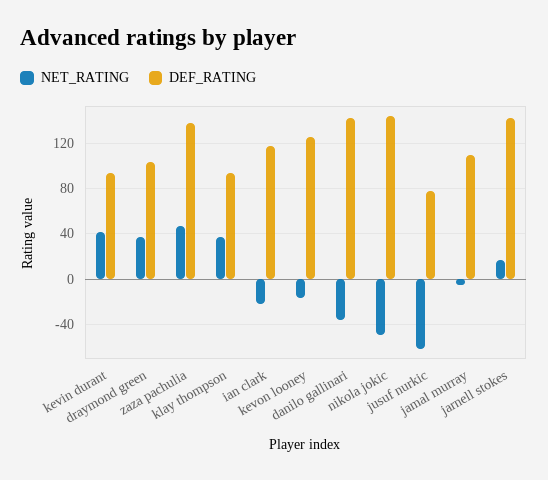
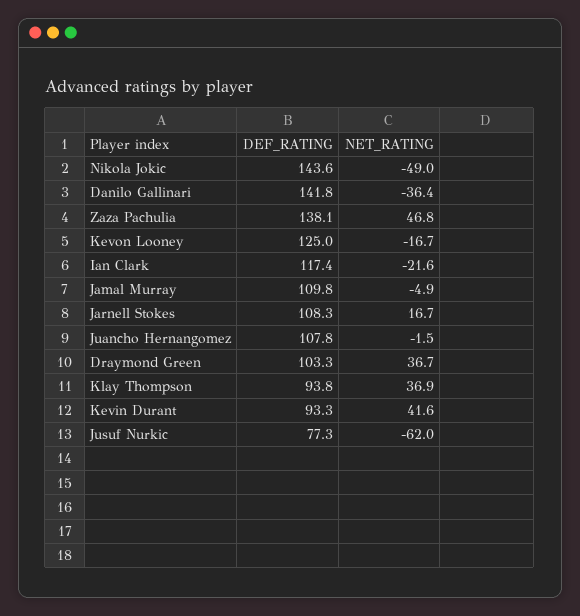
  {
    "NET_RATING": {
      "kevin durant": 41.6,
      "draymond green": 36.7,
      "zaza pachulia": 46.8,
      "klay thompson": 36.9,
      "ian clark": -21.6,
      "kevon looney": -16.7,
      "danilo gallinari": -36.4,
      "nikola jokic": -49,
      "jusuf nurkic": -62,
      "jamal murray": -4.9,
-     "jarnell stokes": 16.7
+     "jarnell stokes": 16.7,
+     "Juancho Hernangomez": -1.5
    },
    "DEF_RATING": {
      "kevin durant": 93.3,
      "draymond green": 103.3,
      "zaza pachulia": 138.1,
      "klay thompson": 93.8,
      "ian clark": 117.4,
      "kevon looney": 125,
      "danilo gallinari": 141.8,
      "nikola jokic": 143.6,
      "jusuf nurkic": 77.3,
      "jamal murray": 109.8,
-     "jarnell stokes": 140
+     "jarnell stokes": 108.3,
+     "Juancho Hernangomez": 107.8
    }
  }

